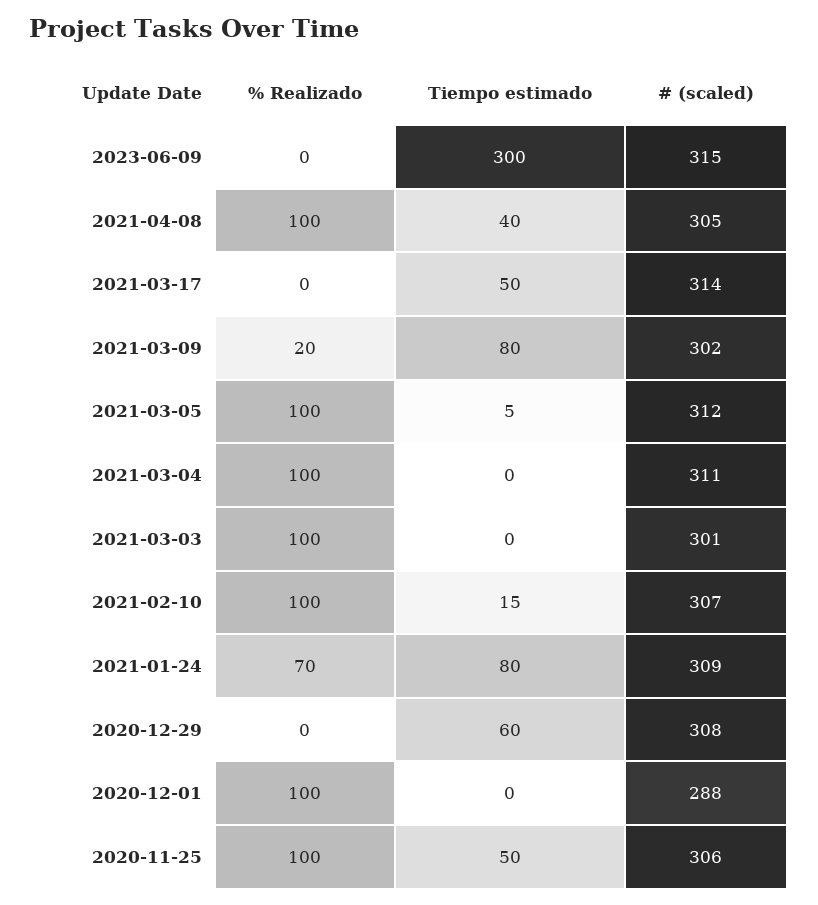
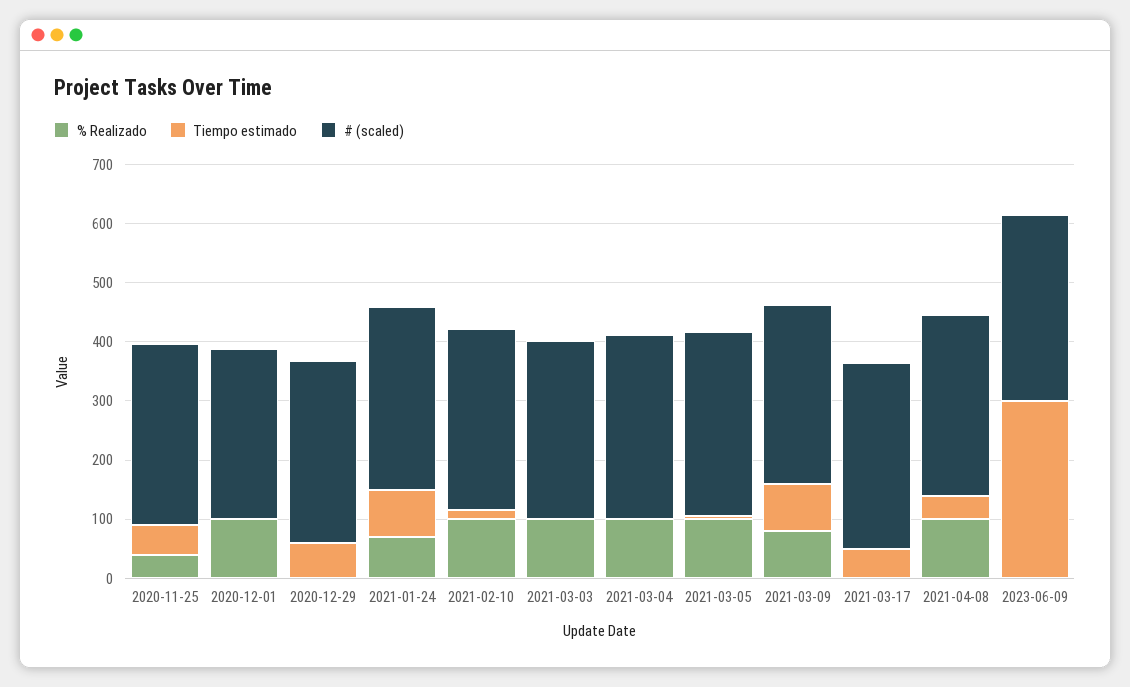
  {
    "% Realizado": {
      "2023-06-09": 0,
      "2021-04-08": 100,
      "2021-03-17": 0,
-     "2021-03-09": 20,
+     "2021-03-09": 80,
      "2021-03-05": 100,
      "2021-03-04": 100,
      "2021-03-03": 100,
      "2021-02-10": 100,
      "2021-01-24": 70,
      "2020-12-29": 0,
      "2020-12-01": 100,
-     "2020-11-25": 100
+     "2020-11-25": 40
    },
    "Tiempo estimado": {
      "2023-06-09": 300,
      "2021-04-08": 40,
      "2021-03-17": 50,
      "2021-03-09": 80,
      "2021-03-05": 5,
      "2021-03-04": 0,
      "2021-03-03": 0,
      "2021-02-10": 15,
      "2021-01-24": 80,
      "2020-12-29": 60,
      "2020-12-01": 0,
      "2020-11-25": 50
    },
    "# (scaled)": {
      "2023-06-09": 315,
      "2021-04-08": 305,
      "2021-03-17": 314,
      "2021-03-09": 302,
      "2021-03-05": 312,
      "2021-03-04": 311,
      "2021-03-03": 301,
      "2021-02-10": 307,
      "2021-01-24": 309,
      "2020-12-29": 308,
      "2020-12-01": 288,
      "2020-11-25": 306
    }
  }

